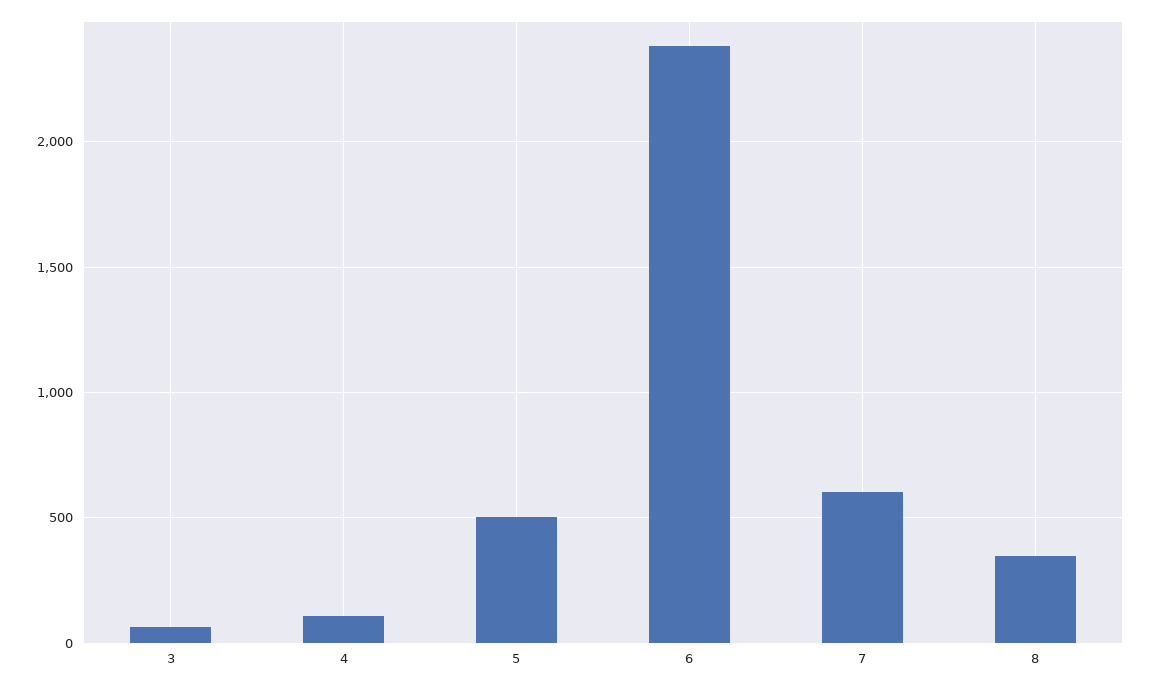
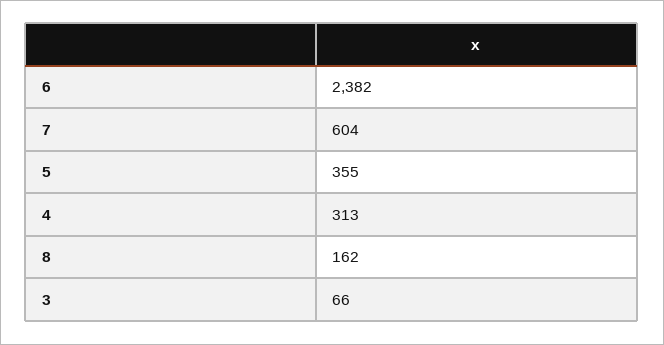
  {
    "3": 66,
-   "4": 100,
+   "4": 313,
-   "5": 500,
+   "5": 355,
    "6": 2382,
    "7": 604,
-   "8": 350
+   "8": 162
  }

